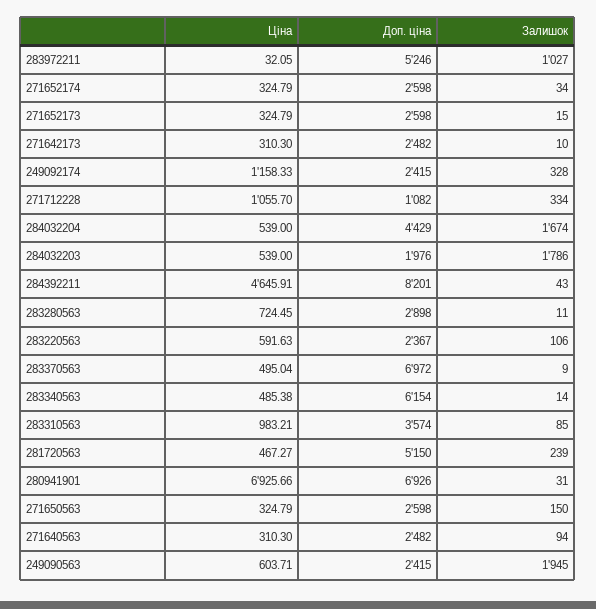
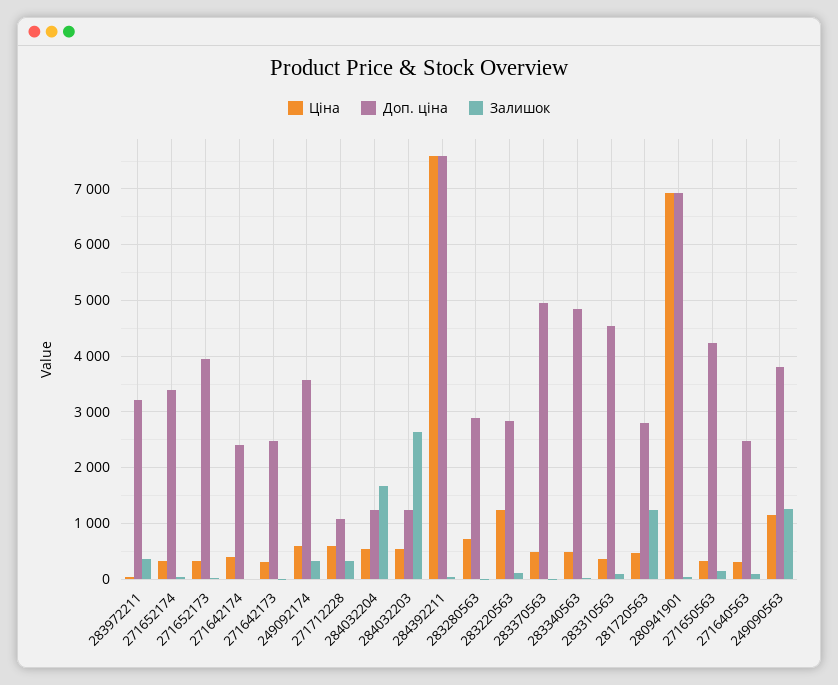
  {
    "Ціна": {
      "283972211": 32.05,
      "271652174": 324.79,
      "271652173": 324.79,
      "271642173": 310.3,
-     "249092174": 1158.33,
+     "249092174": 600,
-     "271712228": 1055.7,
+     "271712228": 600,
      "284032204": 539,
      "284032203": 539,
-     "284392211": 4645.91,
+     "284392211": 7600,
      "283280563": 724.45,
-     "283220563": 591.63,
+     "283220563": 1200,
      "283370563": 495.04,
      "283340563": 485.38,
-     "283310563": 983.21,
+     "283310563": 400,
      "281720563": 467.27,
      "280941901": 6925.66,
      "271650563": 324.79,
      "271640563": 310.3,
-     "249090563": 603.71
+     "249090563": 1200,
+     "271642174": 400
    },
    "Доп. ціна": {
-     "283972211": 5246,
+     "283972211": 3200,
-     "271652174": 2598,
+     "271652174": 3400,
-     "271652173": 2598,
+     "271652173": 4000,
      "271642173": 2482,
-     "249092174": 2415,
+     "249092174": 3600,
      "271712228": 1082,
-     "284032204": 4429,
+     "284032204": 1200,
-     "284032203": 1976,
+     "284032203": 1200,
-     "284392211": 8201,
+     "284392211": 7600,
      "283280563": 2898,
-     "283220563": 2367,
+     "283220563": 2800,
-     "283370563": 6972,
+     "283370563": 5000,
-     "283340563": 6154,
+     "283340563": 4800,
-     "283310563": 3574,
+     "283310563": 4600,
-     "281720563": 5150,
+     "281720563": 2800,
      "280941901": 6926,
-     "271650563": 2598,
+     "271650563": 4200,
      "271640563": 2482,
-     "249090563": 2415
+     "249090563": 3800,
+     "271642174": 2400
    },
    "Залишок": {
-     "283972211": 1027,
+     "283972211": 400,
      "271652174": 34,
      "271652173": 15,
      "271642173": 10,
      "249092174": 328,
      "271712228": 334,
      "284032204": 1674,
-     "284032203": 1786,
+     "284032203": 2600,
      "284392211": 43,
      "283280563": 11,
      "283220563": 106,
      "283370563": 9,
      "283340563": 14,
      "283310563": 85,
-     "281720563": 239,
+     "281720563": 1200,
      "280941901": 31,
      "271650563": 150,
      "271640563": 94,
-     "249090563": 1945
+     "249090563": 1200,
+     "271642174": 0
    }
  }

